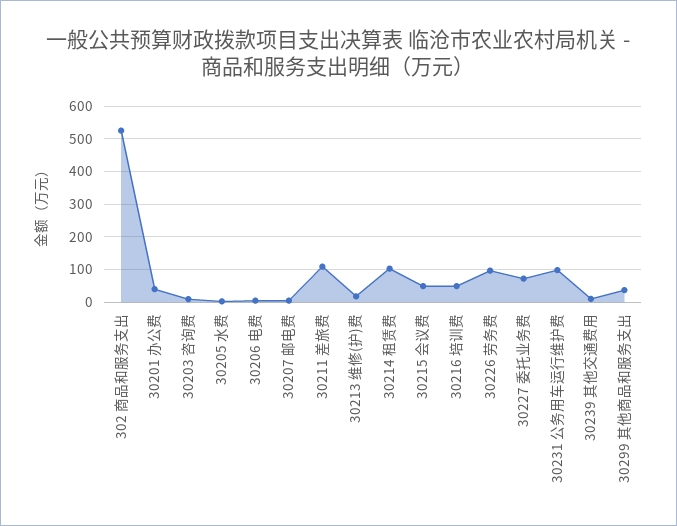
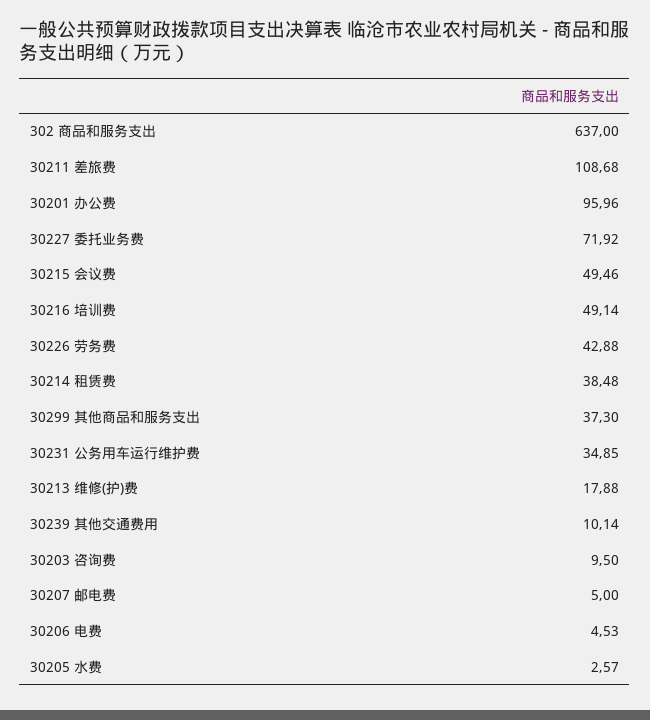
  {
-   "302 商品和服务支出": 520,
+   "302 商品和服务支出": 637,
-   "30201 办公费": 40,
+   "30201 办公费": 95.96,
    "30203 咨询费": 9.5,
    "30205 水费": 2.57,
    "30206 电费": 4.53,
    "30207 邮电费": 5,
    "30211 差旅费": 108.68,
    "30213 维修(护)费": 17.88,
-   "30214 租赁费": 100,
+   "30214 租赁费": 38.48,
    "30215 会议费": 49.46,
    "30216 培训费": 49.14,
-   "30226 劳务费": 100,
+   "30226 劳务费": 42.88,
    "30227 委托业务费": 71.92,
-   "30231 公务用车运行维护费": 100,
+   "30231 公务用车运行维护费": 34.85,
    "30239 其他交通费用": 10.14,
    "30299 其他商品和服务支出": 37.3
  }

